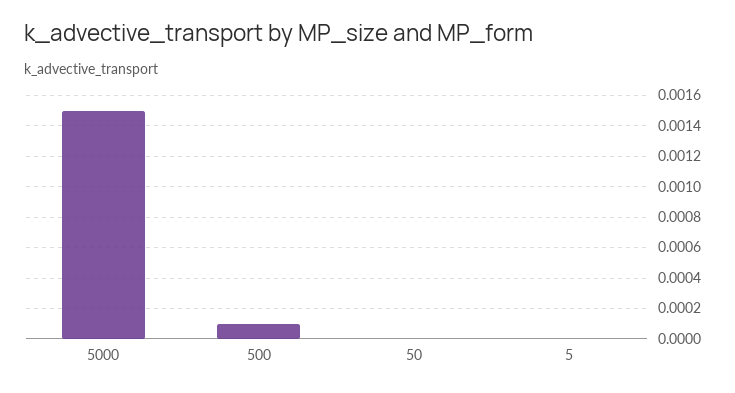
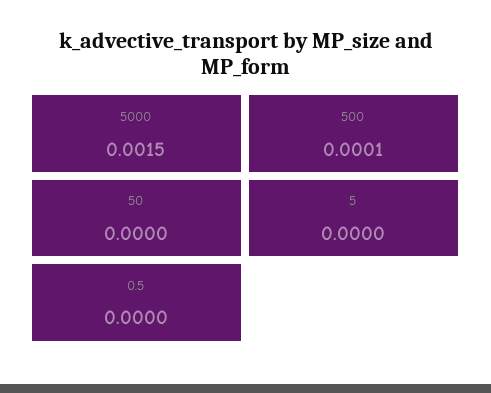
  {
    "5000": 0.0015,
    "500": 0.0001,
    "50": 0,
-   "5": 0
+   "5": 0,
+   "0.5": 0
  }

